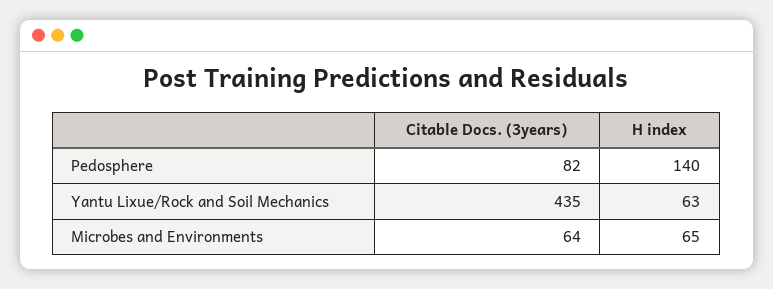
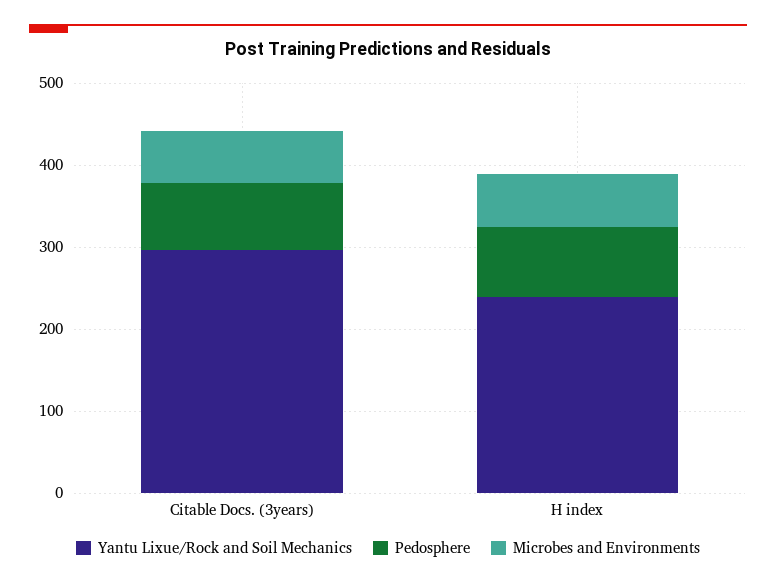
  {
    "Pedosphere": {
      "Citable Docs. (3years)": 82,
-     "H index": 140
+     "H index": 80
    },
    "Yantu Lixue/Rock and Soil Mechanics": {
-     "Citable Docs. (3years)": 435,
+     "Citable Docs. (3years)": 300,
-     "H index": 63
+     "H index": 240
    },
    "Microbes and Environments": {
      "Citable Docs. (3years)": 64,
      "H index": 65
    }
  }

